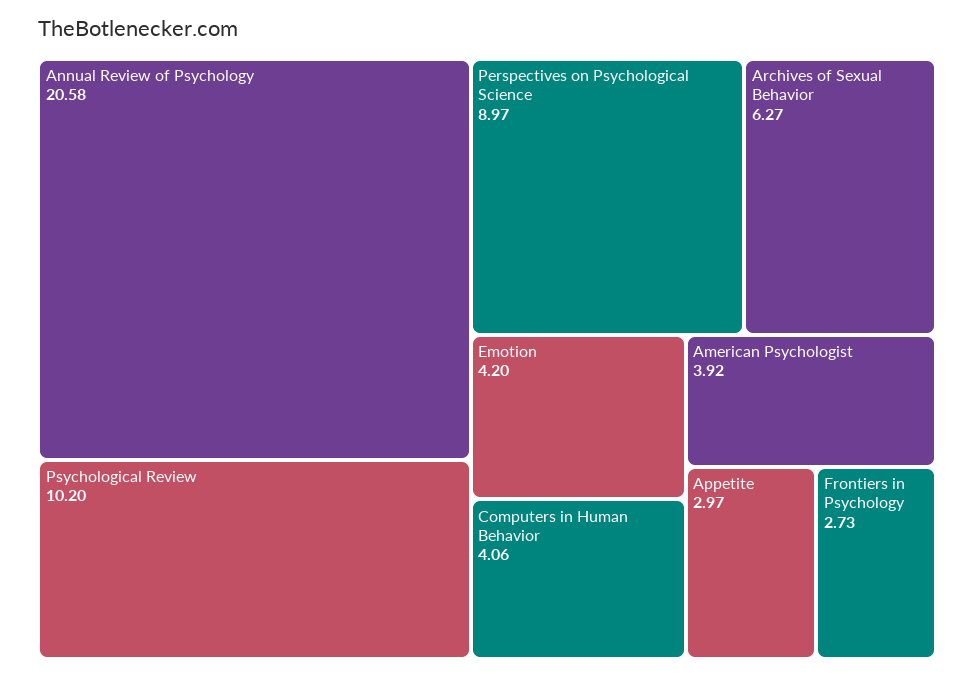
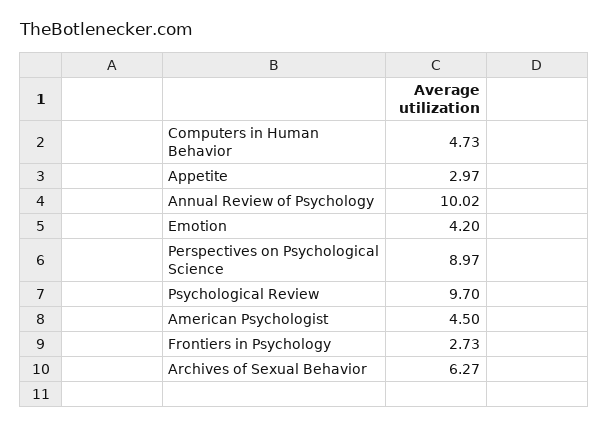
  {
-   "Annual Review of Psychology": 20.58,
+   "Annual Review of Psychology": 10.02,
-   "Psychological Review": 10.2,
+   "Psychological Review": 9.7,
    "Perspectives on Psychological Science": 8.97,
    "Archives of Sexual Behavior": 6.27,
    "Emotion": 4.2,
-   "Computers in Human Behavior": 4.06,
+   "Computers in Human Behavior": 4.73,
-   "American Psychologist": 3.92,
+   "American Psychologist": 4.5,
    "Appetite": 2.97,
    "Frontiers in Psychology": 2.73
  }

